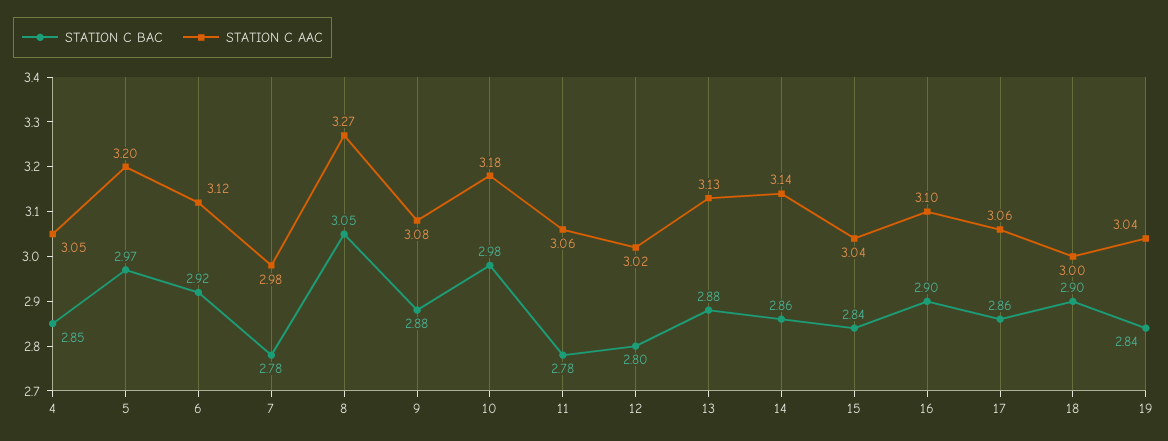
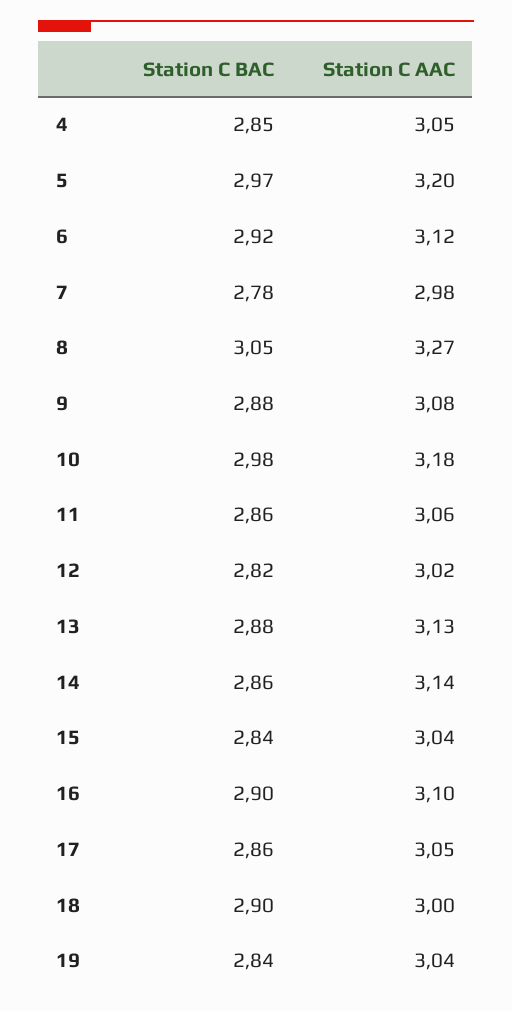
  {
    "STATION C BAC": {
      "4": 2.85,
      "5": 2.97,
      "6": 2.92,
      "7": 2.78,
      "8": 3.05,
      "9": 2.88,
      "10": 2.98,
-     "11": 2.78,
+     "11": 2.86,
-     "12": 2.8,
+     "12": 2.82,
      "13": 2.88,
      "14": 2.86,
      "15": 2.84,
      "16": 2.9,
      "17": 2.86,
      "18": 2.9,
      "19": 2.84
    },
    "STATION C AAC": {
      "4": 3.05,
      "5": 3.2,
      "6": 3.12,
      "7": 2.98,
      "8": 3.27,
      "9": 3.08,
      "10": 3.18,
      "11": 3.06,
      "12": 3.02,
      "13": 3.13,
      "14": 3.14,
      "15": 3.04,
      "16": 3.1,
-     "17": 3.06,
+     "17": 3.05,
      "18": 3,
      "19": 3.04
    }
  }

